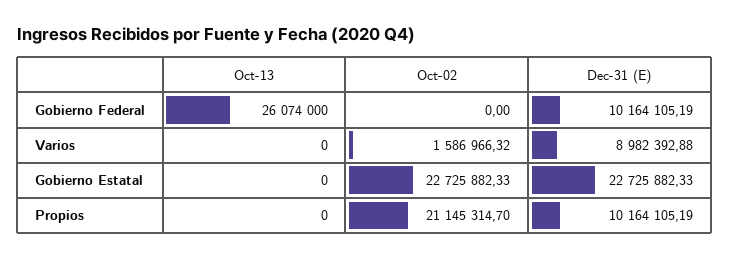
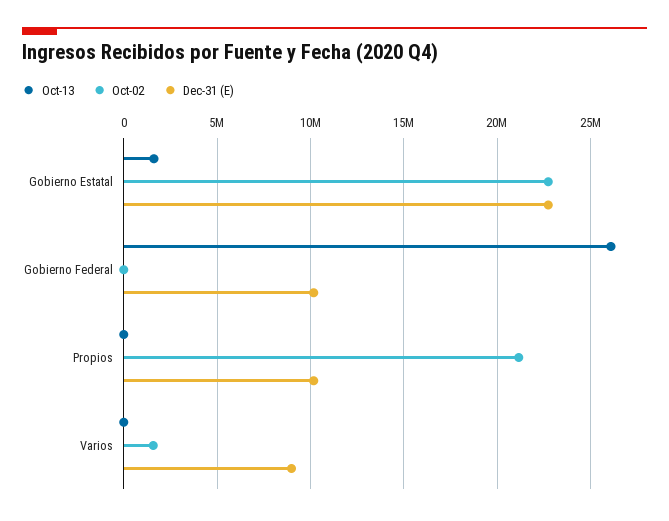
  {
    "Oct-13": {
      "Gobierno Federal": 26074000,
      "Varios": 0,
-     "Gobierno Estatal": 0,
+     "Gobierno Estatal": 1500000,
      "Propios": 0
    },
    "Oct-02": {
      "Gobierno Federal": 0,
      "Varios": 1586966.32,
      "Gobierno Estatal": 22725882.33,
      "Propios": 21145314.7
    },
    "Dec-31 (E)": {
      "Gobierno Federal": 10164105.19,
      "Varios": 8982392.88,
      "Gobierno Estatal": 22725882.33,
      "Propios": 10164105.19
    }
  }

